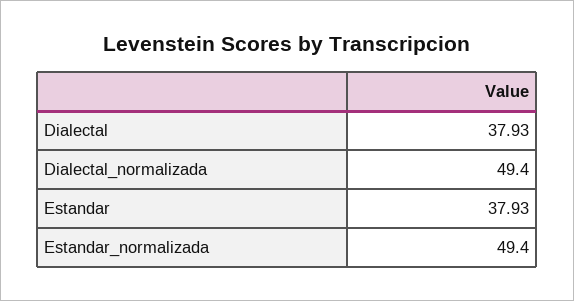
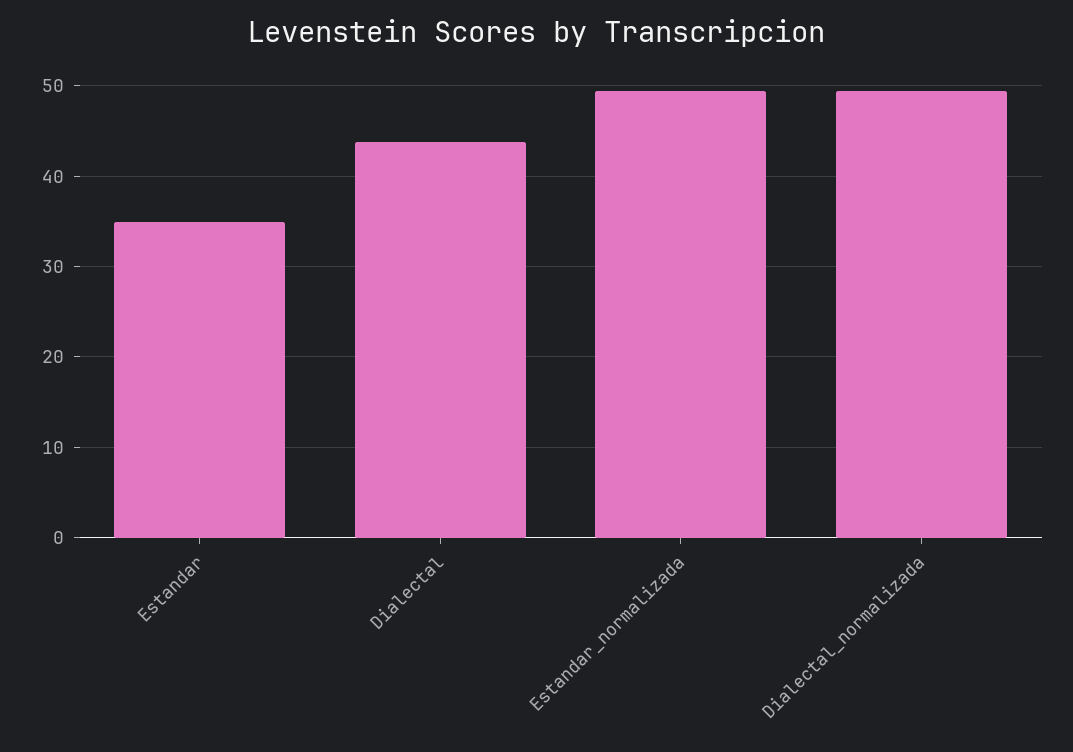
  {
-   "Dialectal": 37.93,
+   "Dialectal": 44,
    "Dialectal_normalizada": 49.4,
-   "Estandar": 37.93,
+   "Estandar": 35,
    "Estandar_normalizada": 49.4
  }

